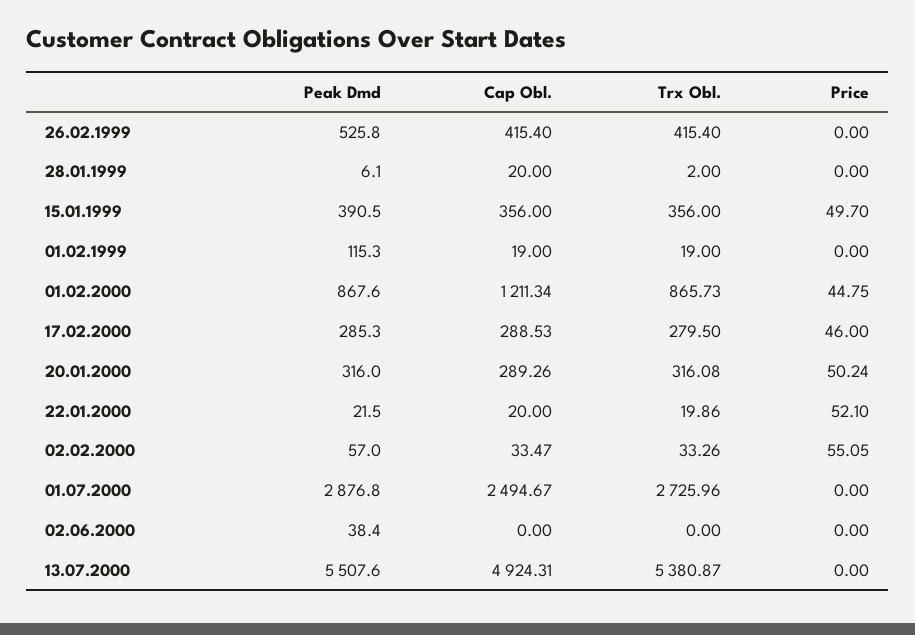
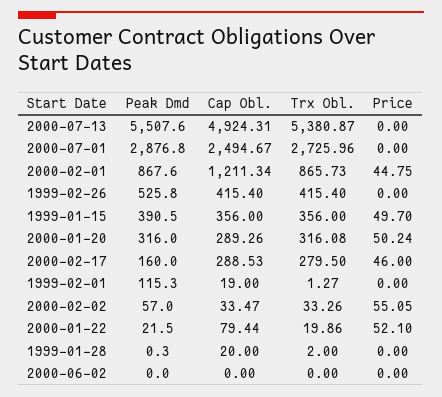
  {
    "Peak Dmd": {
      "26.02.1999": 525.8,
-     "28.01.1999": 6.1,
+     "28.01.1999": 0.3,
      "15.01.1999": 390.5,
      "01.02.1999": 115.3,
      "01.02.2000": 867.6,
-     "17.02.2000": 285.3,
+     "17.02.2000": 160,
      "20.01.2000": 316,
      "22.01.2000": 21.5,
      "02.02.2000": 57,
      "01.07.2000": 2876.8,
-     "02.06.2000": 38.4,
+     "02.06.2000": 0,
      "13.07.2000": 5507.6
    },
    "Cap Obl.": {
      "26.02.1999": 415.4,
      "28.01.1999": 20,
      "15.01.1999": 356,
      "01.02.1999": 19,
      "01.02.2000": 1211.34,
      "17.02.2000": 288.53,
      "20.01.2000": 289.26,
-     "22.01.2000": 20,
+     "22.01.2000": 79.44,
      "02.02.2000": 33.47,
      "01.07.2000": 2494.67,
      "02.06.2000": 0,
      "13.07.2000": 4924.31
    },
    "Trx Obl.": {
      "26.02.1999": 415.4,
      "28.01.1999": 2,
      "15.01.1999": 356,
-     "01.02.1999": 19,
+     "01.02.1999": 1.27,
      "01.02.2000": 865.73,
      "17.02.2000": 279.5,
      "20.01.2000": 316.08,
      "22.01.2000": 19.86,
      "02.02.2000": 33.26,
      "01.07.2000": 2725.96,
      "02.06.2000": 0,
      "13.07.2000": 5380.87
    },
    "Price": {
      "26.02.1999": 0,
      "28.01.1999": 0,
      "15.01.1999": 49.7,
      "01.02.1999": 0,
      "01.02.2000": 44.75,
      "17.02.2000": 46,
      "20.01.2000": 50.24,
      "22.01.2000": 52.1,
      "02.02.2000": 55.05,
      "01.07.2000": 0,
      "02.06.2000": 0,
      "13.07.2000": 0
    }
  }

